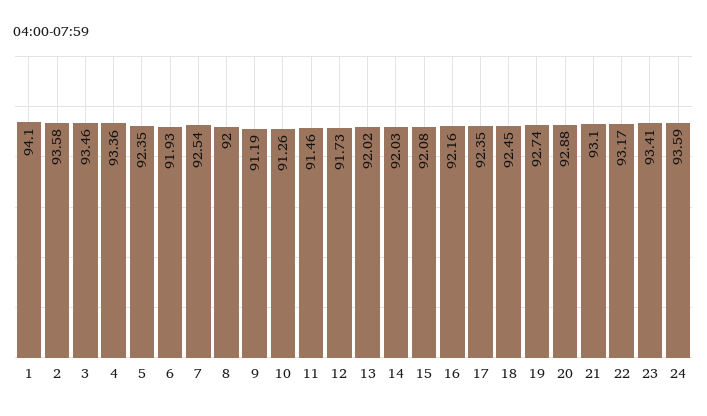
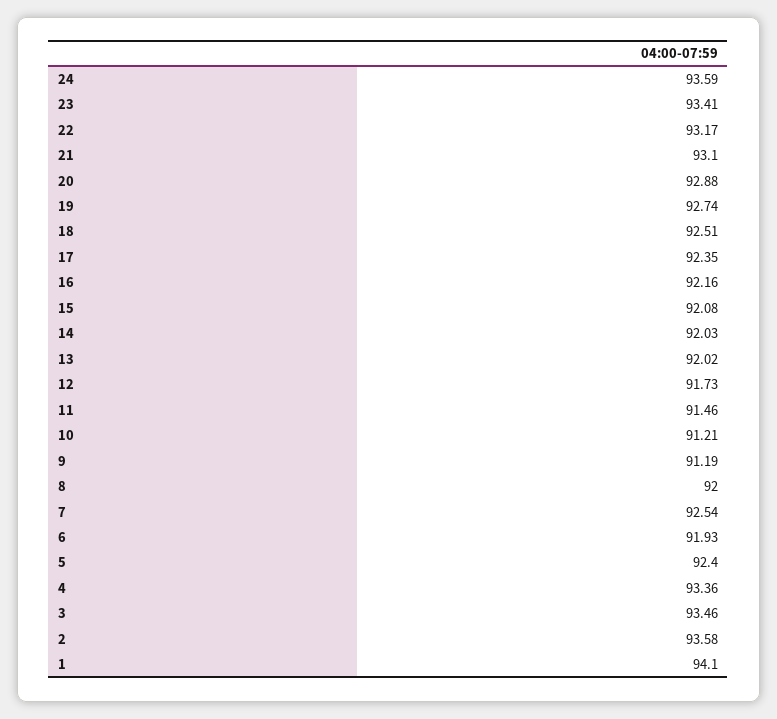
  {
    "1": 94.1,
    "2": 93.58,
    "3": 93.46,
    "4": 93.36,
-   "5": 92.35,
+   "5": 92.4,
    "6": 91.93,
    "7": 92.54,
    "8": 92,
    "9": 91.19,
-   "10": 91.26,
+   "10": 91.21,
    "11": 91.46,
    "12": 91.73,
    "13": 92.02,
    "14": 92.03,
    "15": 92.08,
    "16": 92.16,
    "17": 92.35,
-   "18": 92.45,
+   "18": 92.51,
    "19": 92.74,
    "20": 92.88,
    "21": 93.1,
    "22": 93.17,
    "23": 93.41,
    "24": 93.59
  }

